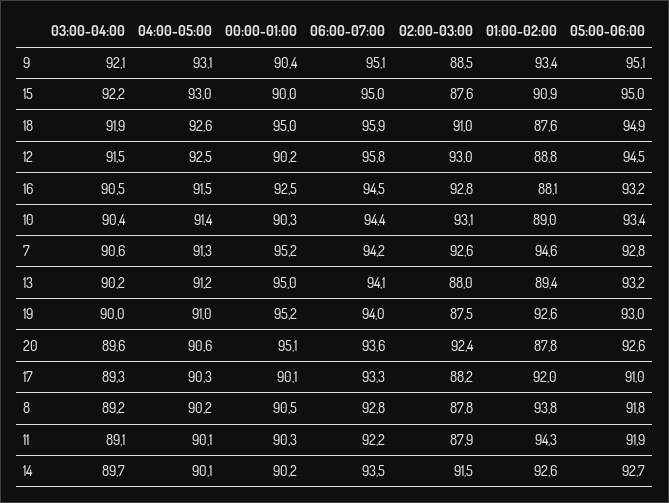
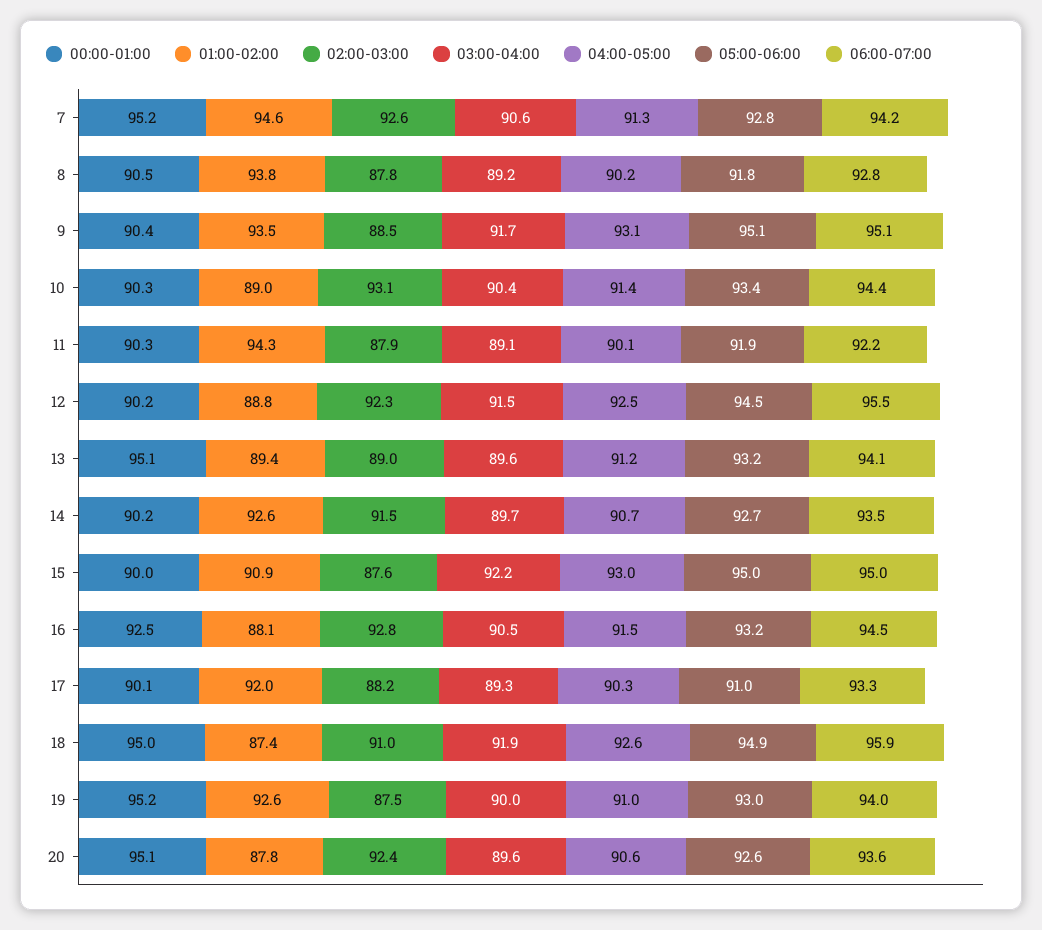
  {
    "03:00-04:00": {
-     "9": 92.1,
+     "9": 91.7,
      "15": 92.2,
      "18": 91.9,
      "12": 91.5,
      "16": 90.5,
      "10": 90.4,
      "7": 90.6,
-     "13": 90.2,
+     "13": 89.6,
      "19": 90,
      "20": 89.6,
      "17": 89.3,
      "8": 89.2,
      "11": 89.1,
      "14": 89.7
    },
    "04:00-05:00": {
      "9": 93.1,
      "15": 93,
      "18": 92.6,
      "12": 92.5,
      "16": 91.5,
      "10": 91.4,
      "7": 91.3,
      "13": 91.2,
      "19": 91,
      "20": 90.6,
      "17": 90.3,
      "8": 90.2,
      "11": 90.1,
-     "14": 90.1
+     "14": 90.7
    },
    "00:00-01:00": {
      "9": 90.4,
      "15": 90,
      "18": 95,
      "12": 90.2,
      "16": 92.5,
      "10": 90.3,
      "7": 95.2,
-     "13": 95,
+     "13": 95.1,
      "19": 95.2,
      "20": 95.1,
      "17": 90.1,
      "8": 90.5,
      "11": 90.3,
      "14": 90.2
    },
    "06:00-07:00": {
      "9": 95.1,
      "15": 95,
      "18": 95.9,
-     "12": 95.8,
+     "12": 95.5,
      "16": 94.5,
      "10": 94.4,
      "7": 94.2,
      "13": 94.1,
      "19": 94,
      "20": 93.6,
      "17": 93.3,
      "8": 92.8,
      "11": 92.2,
      "14": 93.5
    },
    "02:00-03:00": {
      "9": 88.5,
      "15": 87.6,
      "18": 91,
-     "12": 93,
+     "12": 92.3,
      "16": 92.8,
      "10": 93.1,
      "7": 92.6,
-     "13": 88,
+     "13": 89,
      "19": 87.5,
      "20": 92.4,
      "17": 88.2,
      "8": 87.8,
      "11": 87.9,
      "14": 91.5
    },
    "01:00-02:00": {
-     "9": 93.4,
+     "9": 93.5,
      "15": 90.9,
-     "18": 87.6,
+     "18": 87.4,
      "12": 88.8,
      "16": 88.1,
      "10": 89,
      "7": 94.6,
      "13": 89.4,
      "19": 92.6,
      "20": 87.8,
      "17": 92,
      "8": 93.8,
      "11": 94.3,
      "14": 92.6
    },
    "05:00-06:00": {
      "9": 95.1,
      "15": 95,
      "18": 94.9,
      "12": 94.5,
      "16": 93.2,
      "10": 93.4,
      "7": 92.8,
      "13": 93.2,
      "19": 93,
      "20": 92.6,
      "17": 91,
      "8": 91.8,
      "11": 91.9,
      "14": 92.7
    }
  }

